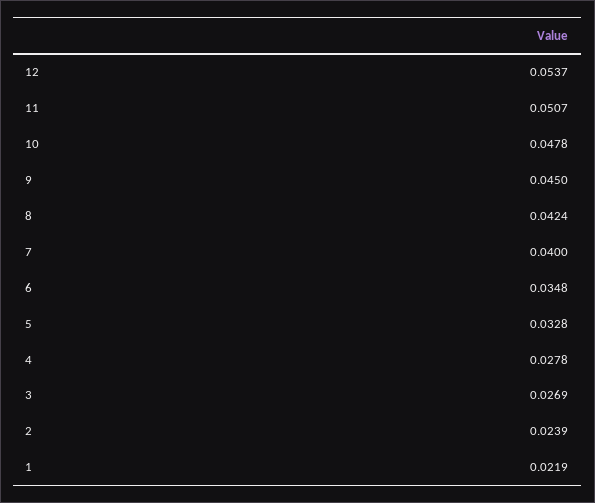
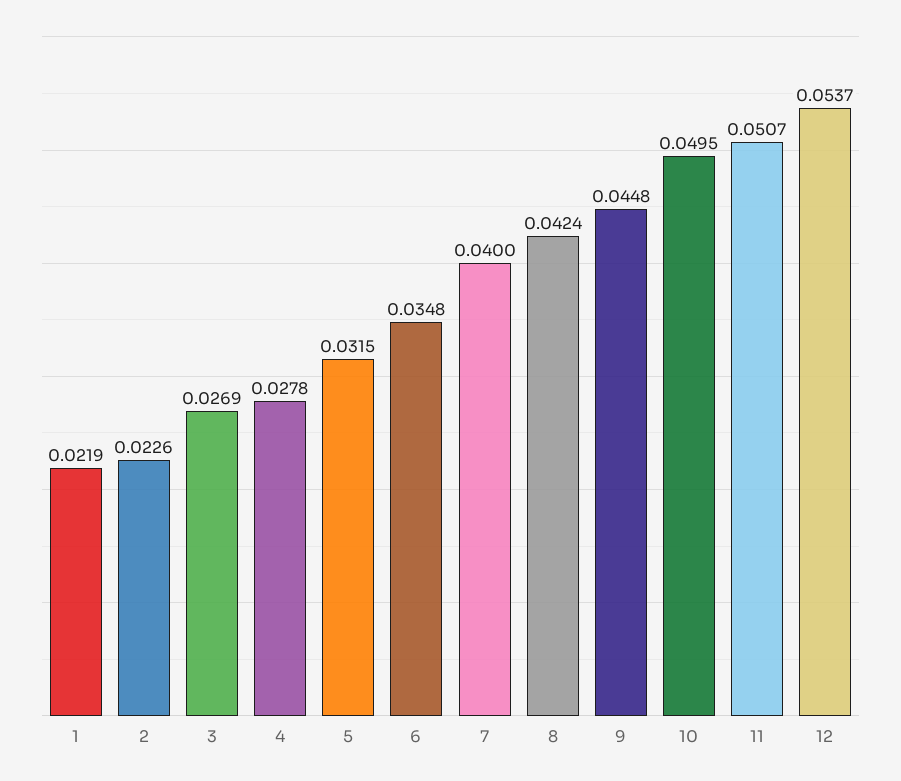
  {
    "12": 0.0537,
    "11": 0.0507,
-   "10": 0.0478,
+   "10": 0.0495,
-   "9": 0.045,
+   "9": 0.0448,
    "8": 0.0424,
    "7": 0.04,
    "6": 0.0348,
-   "5": 0.0328,
+   "5": 0.0315,
    "4": 0.0278,
    "3": 0.0269,
-   "2": 0.0239,
+   "2": 0.0226,
    "1": 0.0219
  }

